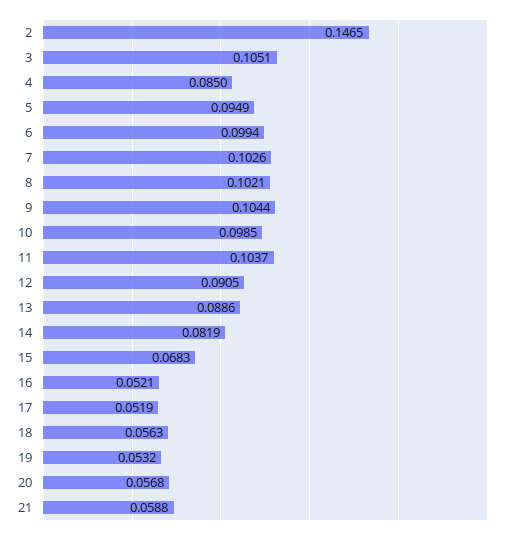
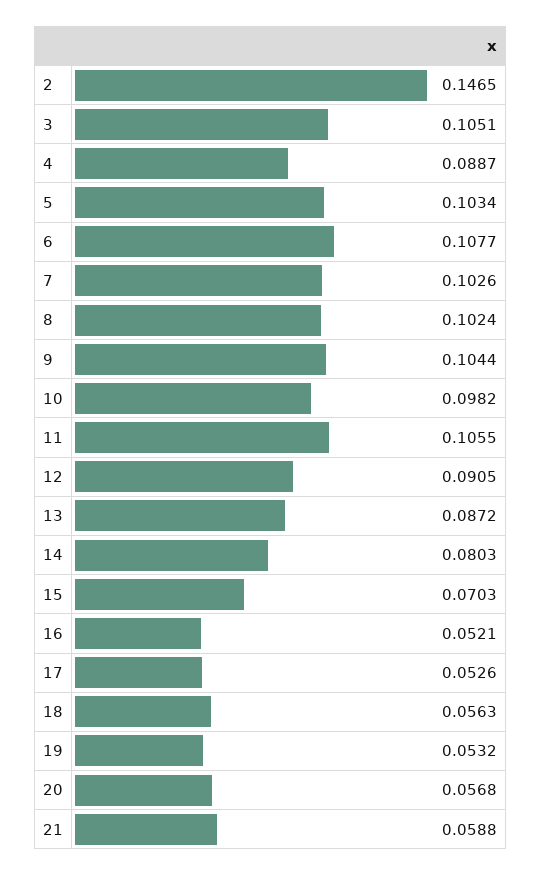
  {
    "2": 0.1465,
    "3": 0.1051,
-   "4": 0.085,
+   "4": 0.0887,
-   "5": 0.0949,
+   "5": 0.1034,
-   "6": 0.0994,
+   "6": 0.1077,
    "7": 0.1026,
-   "8": 0.1021,
+   "8": 0.1024,
    "9": 0.1044,
-   "10": 0.0985,
+   "10": 0.0982,
-   "11": 0.1037,
+   "11": 0.1055,
    "12": 0.0905,
-   "13": 0.0886,
+   "13": 0.0872,
-   "14": 0.0819,
+   "14": 0.0803,
-   "15": 0.0683,
+   "15": 0.0703,
    "16": 0.0521,
-   "17": 0.0519,
+   "17": 0.0526,
    "18": 0.0563,
    "19": 0.0532,
    "20": 0.0568,
    "21": 0.0588
  }

